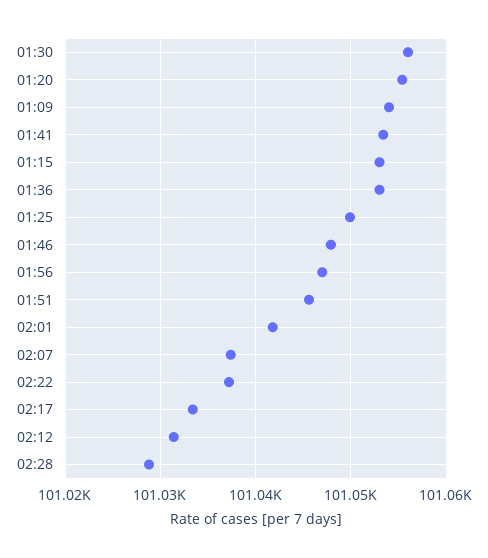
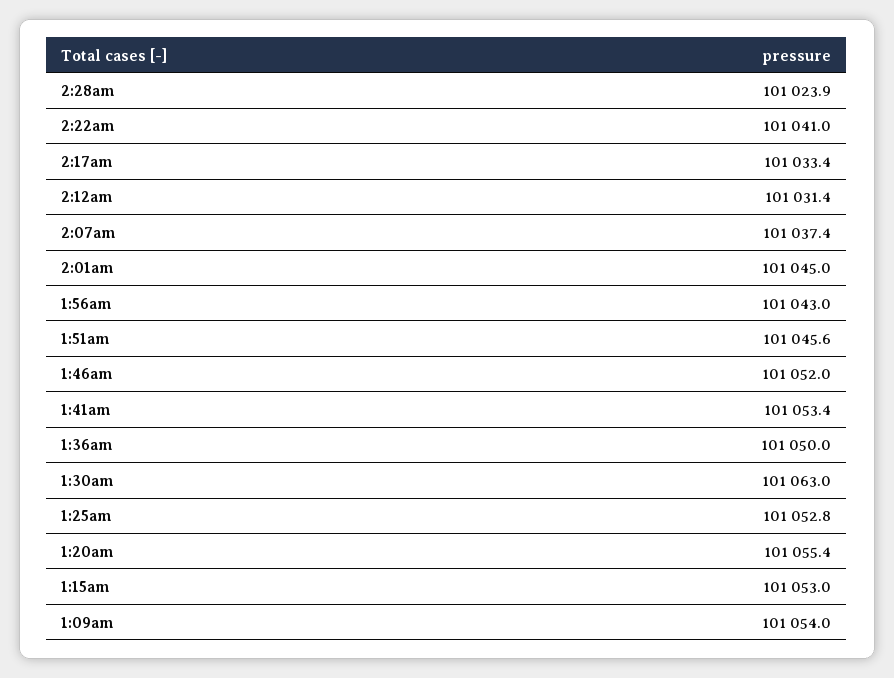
  {
-   "01:30": 101056,
+   "01:30": 101063,
    "01:20": 101055.4,
    "01:09": 101054,
    "01:41": 101053.4,
    "01:15": 101053,
-   "01:36": 101053,
+   "01:36": 101050,
-   "01:25": 101050,
+   "01:25": 101052.8,
-   "01:46": 101048,
+   "01:46": 101052,
-   "01:56": 101047,
+   "01:56": 101043,
    "01:51": 101045.6,
-   "02:01": 101042,
+   "02:01": 101045,
    "02:07": 101037.4,
-   "02:22": 101037,
+   "02:22": 101041,
    "02:17": 101033.4,
    "02:12": 101031.4,
-   "02:28": 101029
+   "02:28": 101023.9
  }

